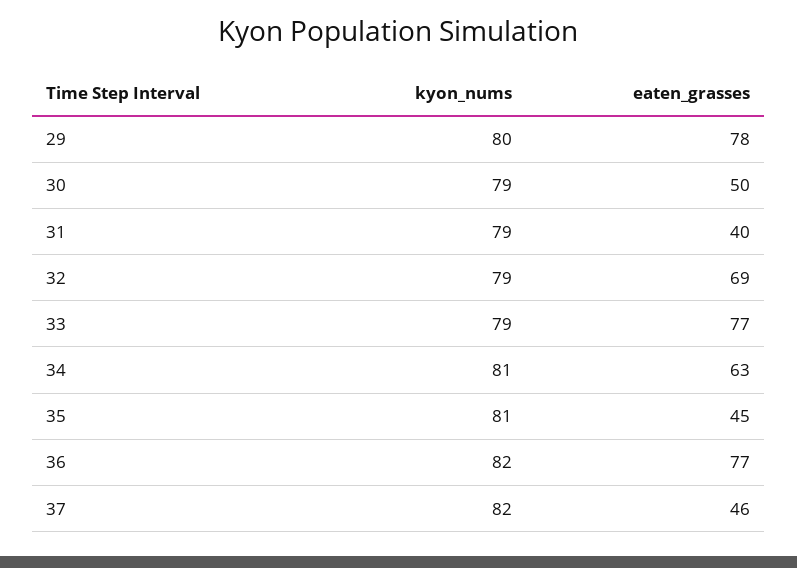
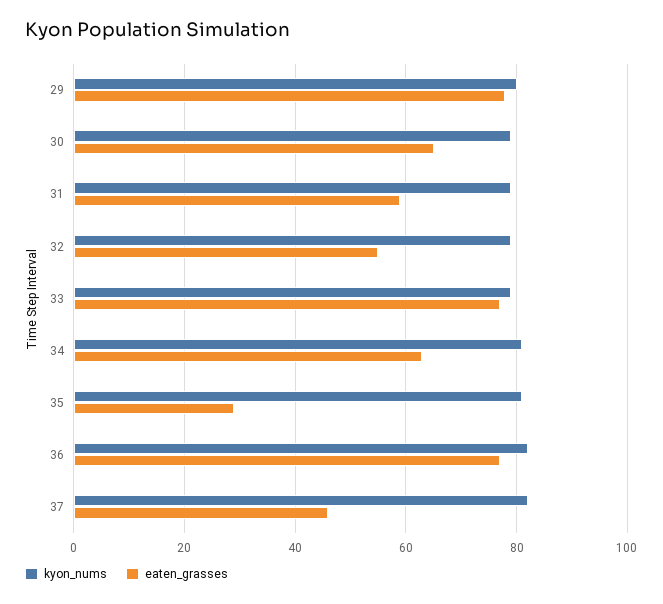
  {
    "kyon_nums": {
      "29": 80,
      "30": 79,
      "31": 79,
      "32": 79,
      "33": 79,
      "34": 81,
      "35": 81,
      "36": 82,
      "37": 82
    },
    "eaten_grasses": {
      "29": 78,
-     "30": 50,
+     "30": 65,
-     "31": 40,
+     "31": 60,
-     "32": 69,
+     "32": 55,
      "33": 77,
      "34": 63,
-     "35": 45,
+     "35": 30,
      "36": 77,
      "37": 46
    }
  }

